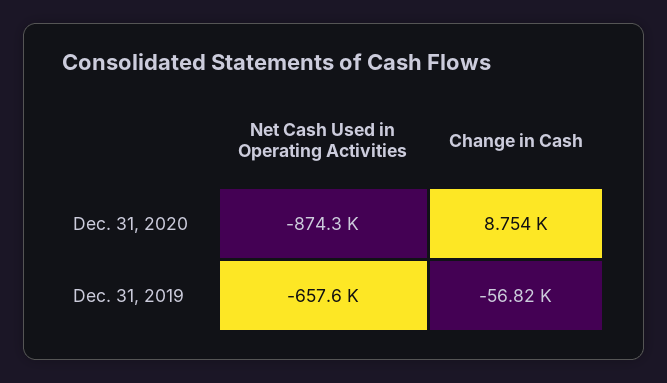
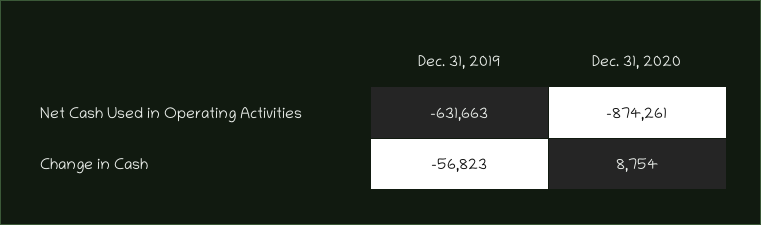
  {
    "Net Cash Used in Operating Activities": {
      "Dec. 31, 2020": -874261,
-     "Dec. 31, 2019": -657600
+     "Dec. 31, 2019": -631663
    },
    "Change in Cash": {
      "Dec. 31, 2020": 8754,
      "Dec. 31, 2019": -56823
    }
  }

